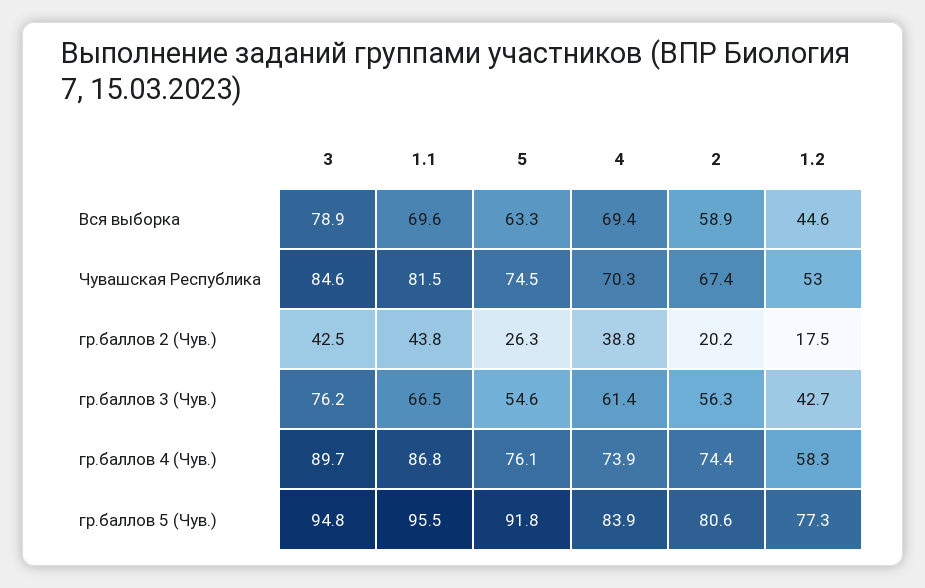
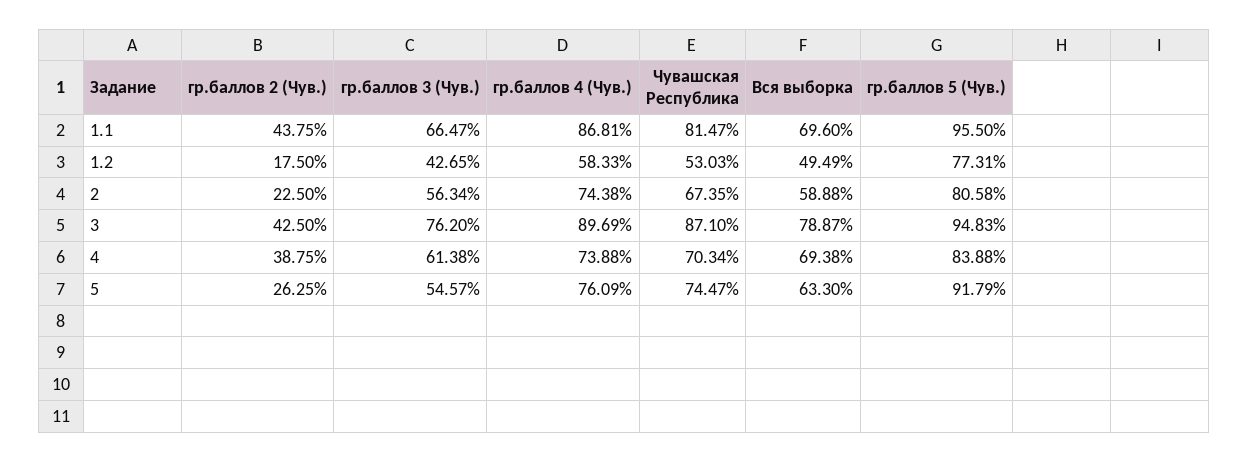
  {
    "3": {
      "Вся выборка": 78.87,
-     "Чувашская Республика": 84.6,
+     "Чувашская Республика": 87.1,
      "гр.баллов 2 (Чув.)": 42.5,
      "гр.баллов 3 (Чув.)": 76.2,
      "гр.баллов 4 (Чув.)": 89.69,
      "гр.баллов 5 (Чув.)": 94.83
    },
    "1.1": {
      "Вся выборка": 69.6,
      "Чувашская Республика": 81.47,
      "гр.баллов 2 (Чув.)": 43.75,
      "гр.баллов 3 (Чув.)": 66.47,
      "гр.баллов 4 (Чув.)": 86.81,
      "гр.баллов 5 (Чув.)": 95.5
    },
    "5": {
      "Вся выборка": 63.3,
      "Чувашская Республика": 74.47,
      "гр.баллов 2 (Чув.)": 26.25,
      "гр.баллов 3 (Чув.)": 54.57,
      "гр.баллов 4 (Чув.)": 76.09,
      "гр.баллов 5 (Чув.)": 91.79
    },
    "4": {
      "Вся выборка": 69.38,
      "Чувашская Республика": 70.34,
      "гр.баллов 2 (Чув.)": 38.75,
      "гр.баллов 3 (Чув.)": 61.38,
      "гр.баллов 4 (Чув.)": 73.88,
      "гр.баллов 5 (Чув.)": 83.88
    },
    "2": {
      "Вся выборка": 58.88,
      "Чувашская Республика": 67.35,
-     "гр.баллов 2 (Чув.)": 20.2,
+     "гр.баллов 2 (Чув.)": 22.5,
      "гр.баллов 3 (Чув.)": 56.34,
      "гр.баллов 4 (Чув.)": 74.38,
      "гр.баллов 5 (Чув.)": 80.58
    },
    "1.2": {
-     "Вся выборка": 44.6,
+     "Вся выборка": 49.49,
      "Чувашская Республика": 53.03,
      "гр.баллов 2 (Чув.)": 17.5,
      "гр.баллов 3 (Чув.)": 42.65,
      "гр.баллов 4 (Чув.)": 58.33,
      "гр.баллов 5 (Чув.)": 77.31
    }
  }

